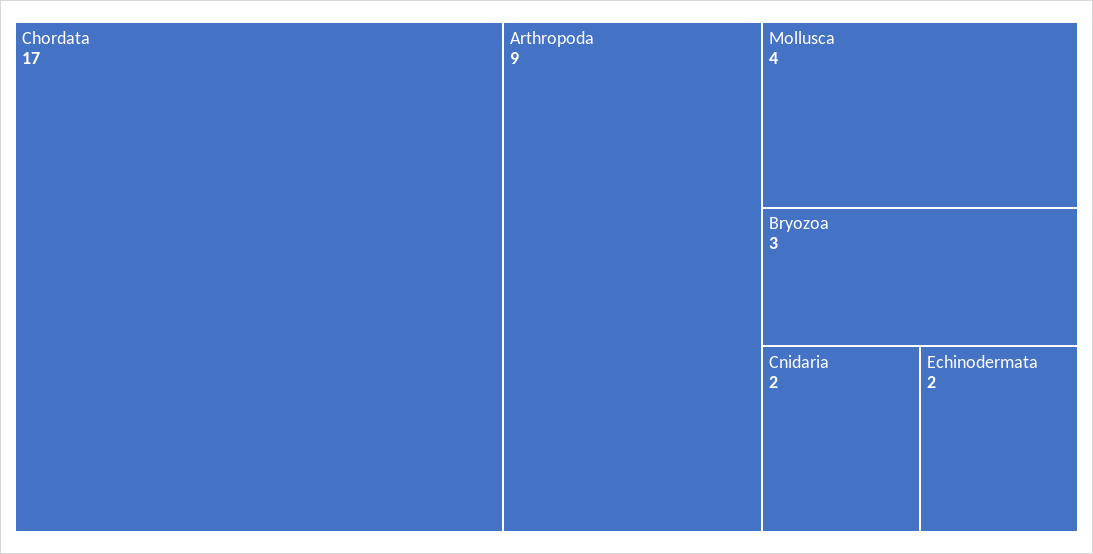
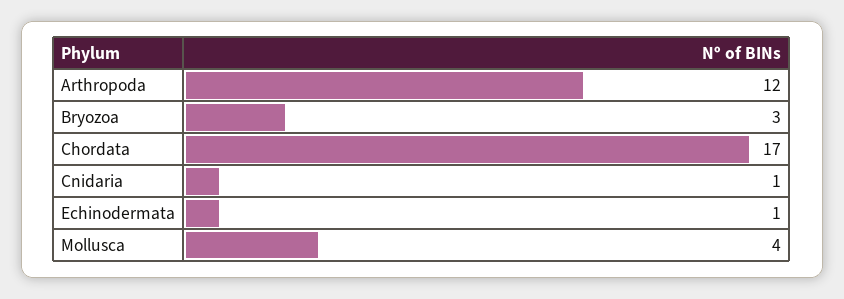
  {
    "Chordata": 17,
-   "Arthropoda": 9,
+   "Arthropoda": 12,
    "Mollusca": 4,
    "Bryozoa": 3,
-   "Cnidaria": 2,
+   "Cnidaria": 1,
-   "Echinodermata": 2
+   "Echinodermata": 1
  }

